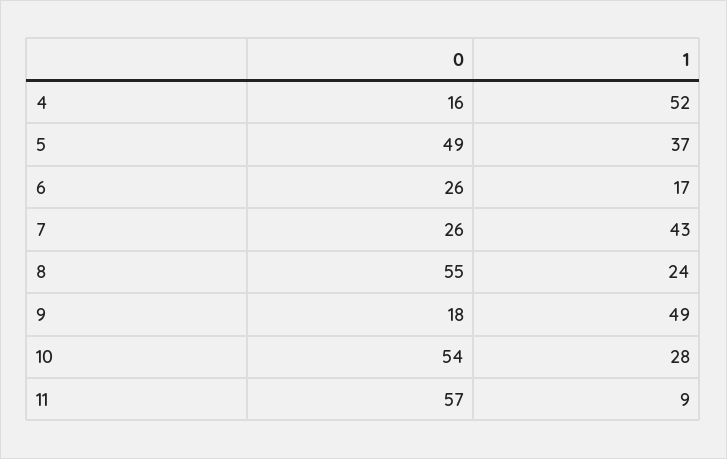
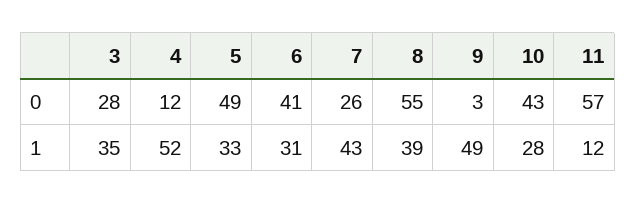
  {
    "0": {
-     "4": 16,
+     "4": 12,
      "5": 49,
-     "6": 26,
+     "6": 41,
      "7": 26,
      "8": 55,
-     "9": 18,
+     "9": 3,
-     "10": 54,
+     "10": 43,
-     "11": 57
+     "11": 57,
+     "3": 28
    },
    "1": {
      "4": 52,
-     "5": 37,
+     "5": 33,
-     "6": 17,
+     "6": 31,
      "7": 43,
-     "8": 24,
+     "8": 39,
      "9": 49,
      "10": 28,
-     "11": 9
+     "11": 12,
+     "3": 35
    }
  }

